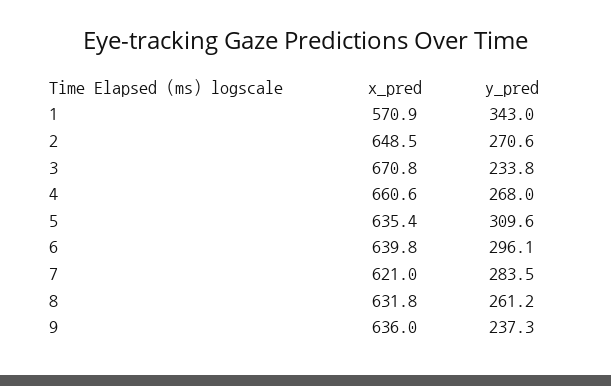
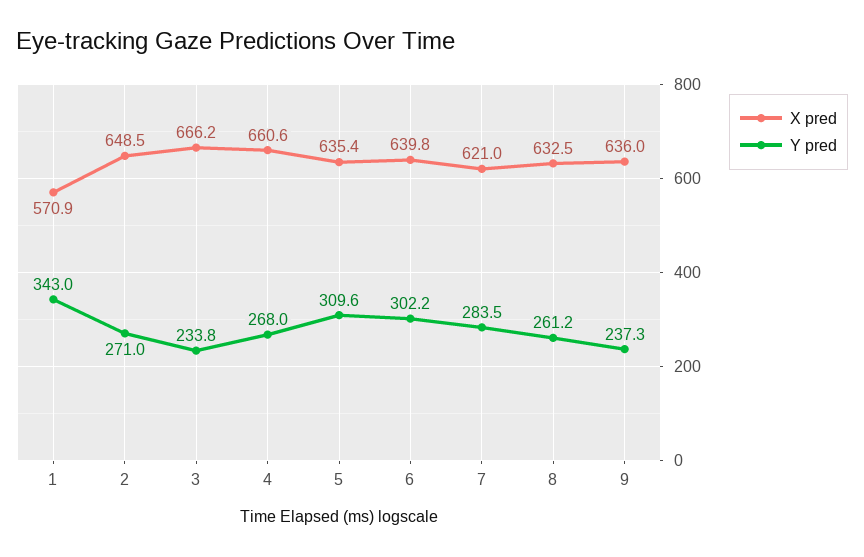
  {
    "x_pred": {
      "1": 570.9,
      "2": 648.5,
-     "3": 670.8,
+     "3": 666.2,
      "4": 660.6,
      "5": 635.4,
      "6": 639.8,
      "7": 621,
-     "8": 631.8,
+     "8": 632.5,
      "9": 636
    },
    "y_pred": {
      "1": 343,
-     "2": 270.6,
+     "2": 271,
      "3": 233.8,
      "4": 268,
      "5": 309.6,
-     "6": 296.1,
+     "6": 302.2,
      "7": 283.5,
      "8": 261.2,
      "9": 237.3
    }
  }

